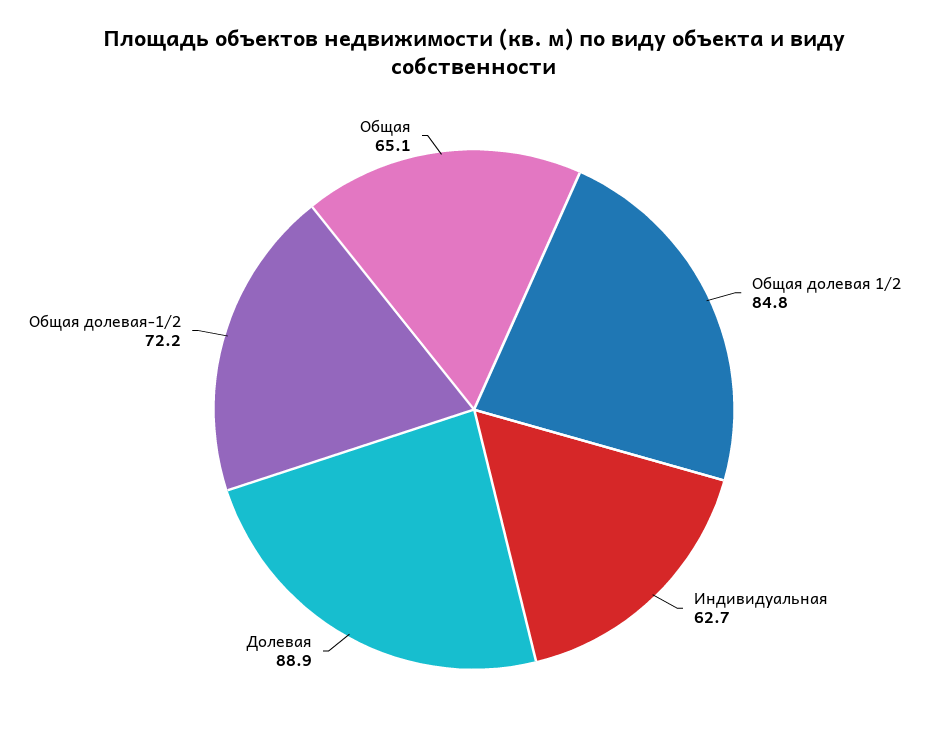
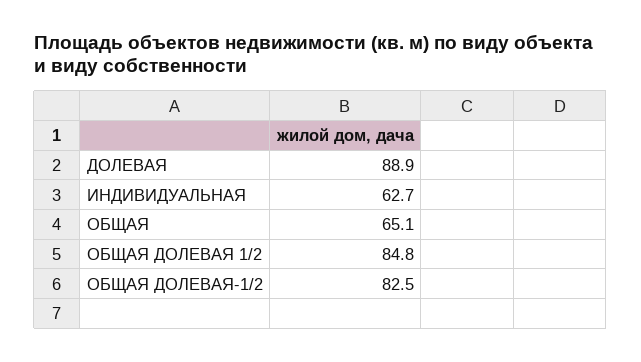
  {
    "Общая долевая 1/2": 84.8,
    "Индивидуальная": 62.7,
    "Долевая": 88.9,
-   "Общая долевая-1/2": 72.2,
+   "Общая долевая-1/2": 82.5,
    "Общая": 65.1
  }

